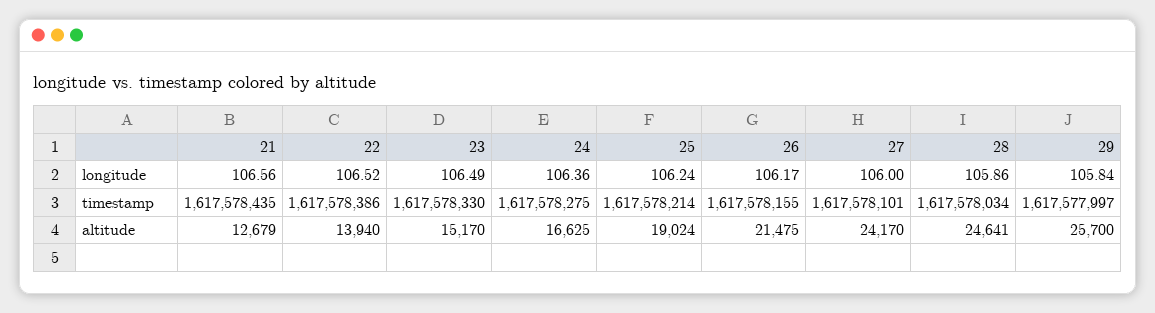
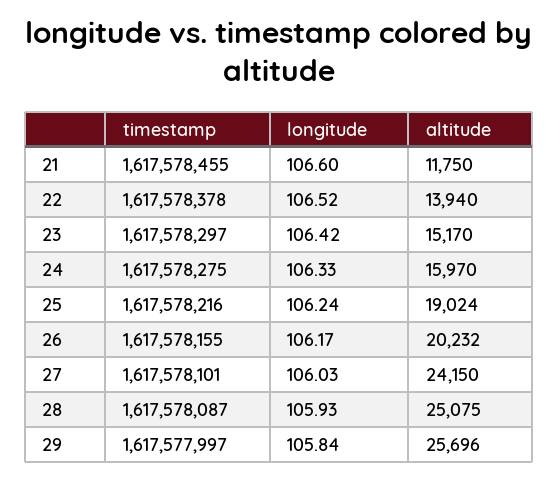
  {
    "21": {
-     "longitude": 106.56,
+     "longitude": 106.6,
-     "timestamp": 1617578435,
+     "timestamp": 1617578455,
-     "altitude": 12679
+     "altitude": 11750
    },
    "22": {
      "longitude": 106.52,
-     "timestamp": 1617578386,
+     "timestamp": 1617578378,
      "altitude": 13940
    },
    "23": {
-     "longitude": 106.49,
+     "longitude": 106.42,
-     "timestamp": 1617578330,
+     "timestamp": 1617578297,
      "altitude": 15170
    },
    "24": {
-     "longitude": 106.36,
+     "longitude": 106.33,
      "timestamp": 1617578275,
-     "altitude": 16625
+     "altitude": 15970
    },
    "25": {
      "longitude": 106.24,
-     "timestamp": 1617578214,
+     "timestamp": 1617578216,
      "altitude": 19024
    },
    "26": {
      "longitude": 106.17,
      "timestamp": 1617578155,
-     "altitude": 21475
+     "altitude": 20232
    },
    "27": {
-     "longitude": 106,
+     "longitude": 106.03,
      "timestamp": 1617578101,
-     "altitude": 24170
+     "altitude": 24150
    },
    "28": {
-     "longitude": 105.86,
+     "longitude": 105.93,
-     "timestamp": 1617578034,
+     "timestamp": 1617578087,
-     "altitude": 24641
+     "altitude": 25075
    },
    "29": {
      "longitude": 105.84,
      "timestamp": 1617577997,
-     "altitude": 25700
+     "altitude": 25696
    }
  }

